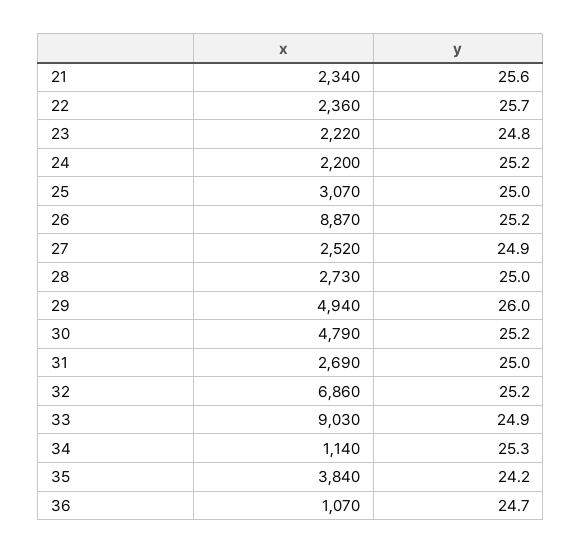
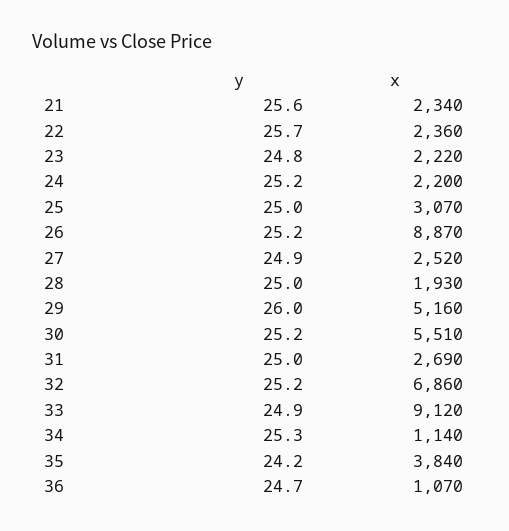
  {
    "x": {
      "21": 2340,
      "22": 2360,
      "23": 2220,
      "24": 2200,
      "25": 3070,
      "26": 8870,
      "27": 2520,
-     "28": 2730,
+     "28": 1930,
-     "29": 4940,
+     "29": 5160,
-     "30": 4790,
+     "30": 5510,
      "31": 2690,
      "32": 6860,
-     "33": 9030,
+     "33": 9120,
      "34": 1140,
      "35": 3840,
      "36": 1070
    },
    "y": {
      "21": 25.6,
      "22": 25.7,
      "23": 24.8,
      "24": 25.2,
      "25": 25,
      "26": 25.2,
      "27": 24.9,
      "28": 25,
      "29": 26,
      "30": 25.2,
      "31": 25,
      "32": 25.2,
      "33": 24.9,
      "34": 25.3,
      "35": 24.2,
      "36": 24.7
    }
  }

